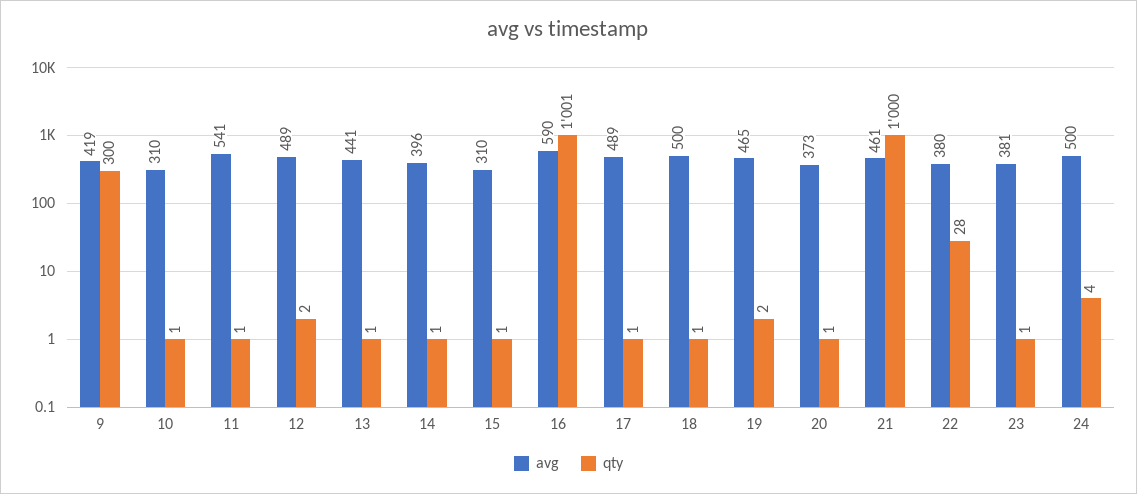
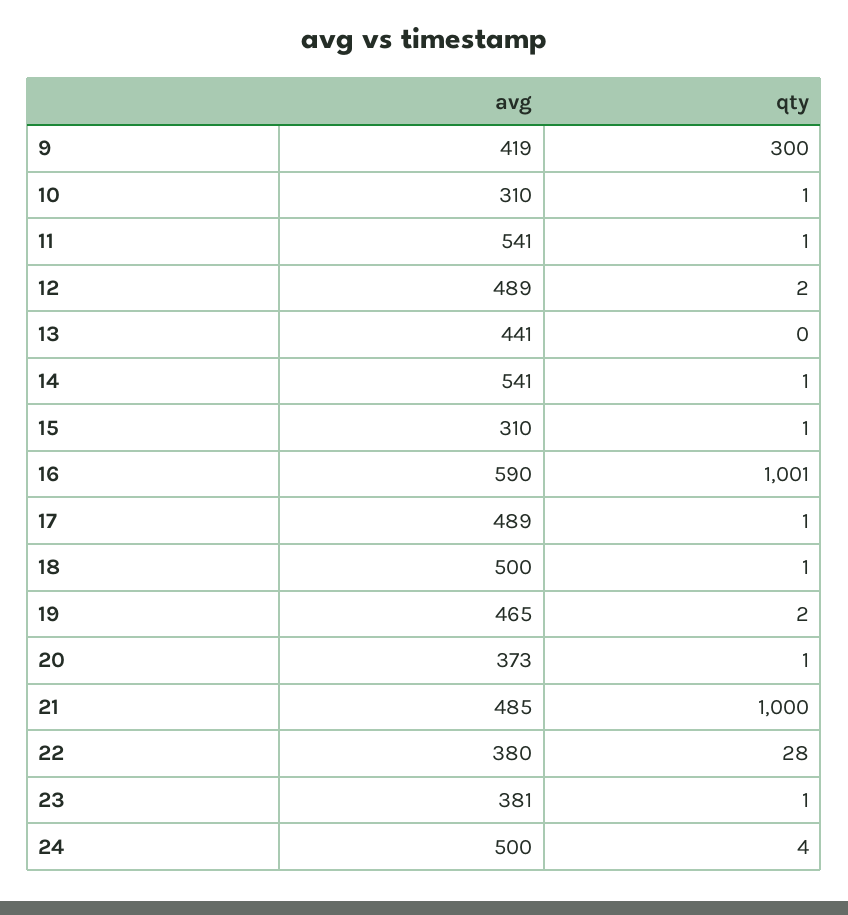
  {
    "avg": {
      "9": 419,
      "10": 310,
      "11": 541,
      "12": 489,
      "13": 441,
-     "14": 396,
+     "14": 541,
      "15": 310,
      "16": 590,
      "17": 489,
      "18": 500,
      "19": 465,
      "20": 373,
-     "21": 461,
+     "21": 485,
      "22": 380,
      "23": 381,
      "24": 500
    },
    "qty": {
      "9": 300,
      "10": 1,
      "11": 1,
      "12": 2,
-     "13": 1,
+     "13": 0,
      "14": 1,
      "15": 1,
      "16": 1001,
      "17": 1,
      "18": 1,
      "19": 2,
      "20": 1,
      "21": 1000,
      "22": 28,
      "23": 1,
      "24": 4
    }
  }

